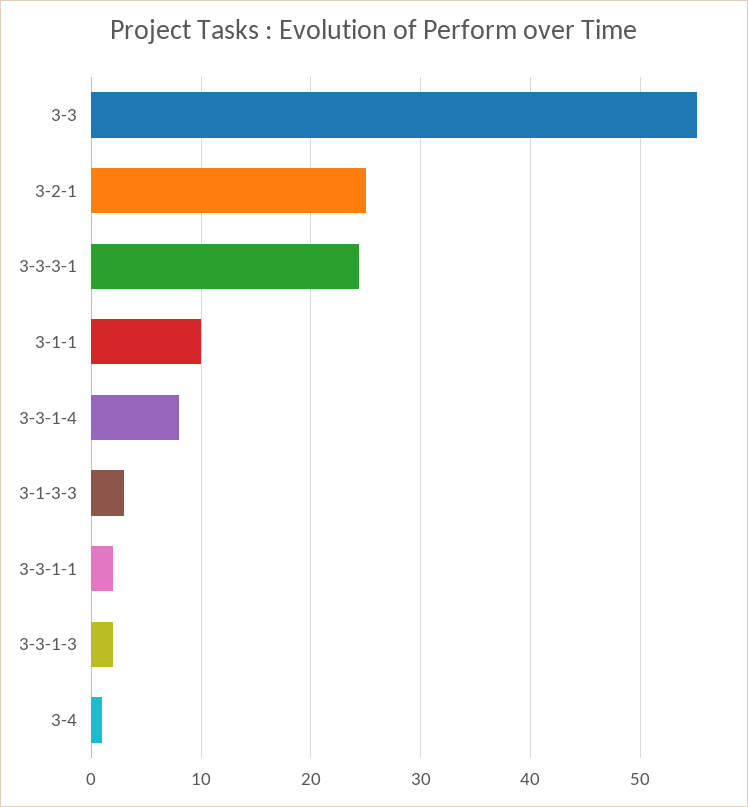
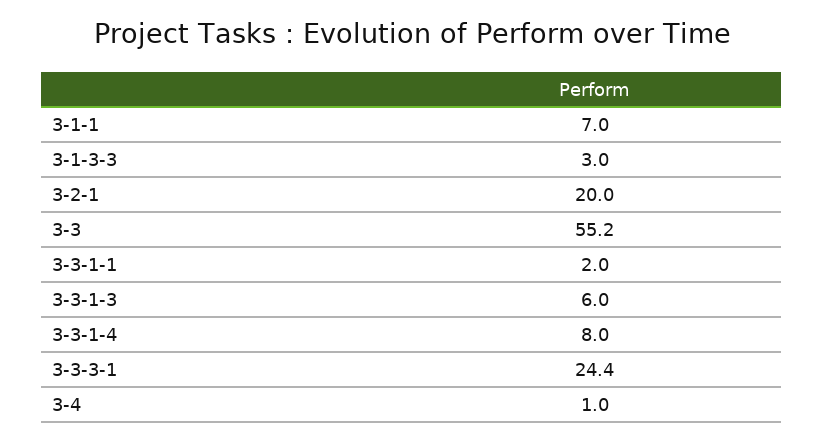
  {
    "3-3": 55.2,
-   "3-2-1": 25,
+   "3-2-1": 20,
    "3-3-3-1": 24.4,
-   "3-1-1": 10,
+   "3-1-1": 7,
    "3-3-1-4": 8,
    "3-1-3-3": 3,
    "3-3-1-1": 2,
-   "3-3-1-3": 2,
+   "3-3-1-3": 6,
    "3-4": 1
  }

